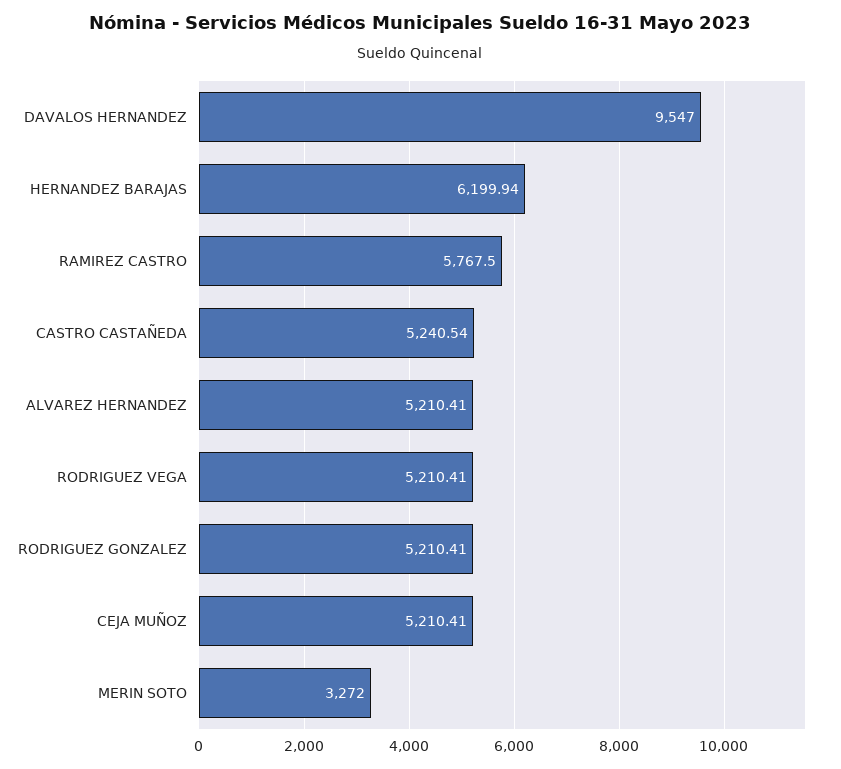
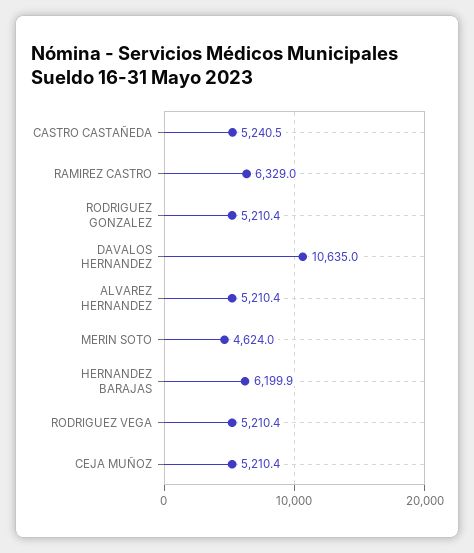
  {
-   "DAVALOS HERNANDEZ": 9547,
+   "DAVALOS HERNANDEZ": 10635,
    "HERNANDEZ BARAJAS": 6199.94,
-   "RAMIREZ CASTRO": 5767.5,
+   "RAMIREZ CASTRO": 6329,
    "CASTRO CASTAÑEDA": 5240.54,
    "ALVAREZ HERNANDEZ": 5210.41,
    "RODRIGUEZ VEGA": 5210.41,
    "RODRIGUEZ GONZALEZ": 5210.41,
    "CEJA MUÑOZ": 5210.41,
-   "MERIN SOTO": 3272
+   "MERIN SOTO": 4624
  }

